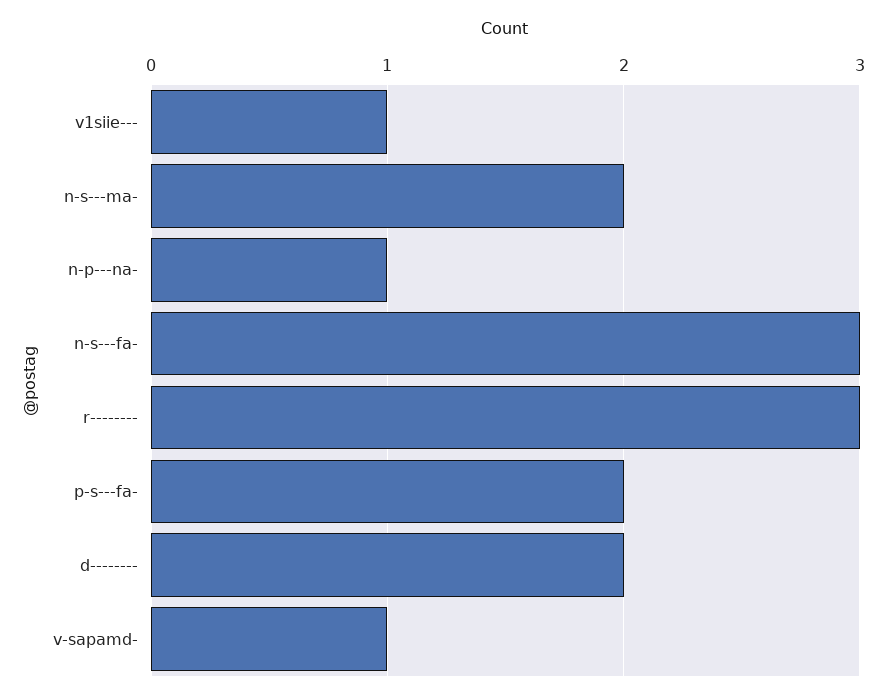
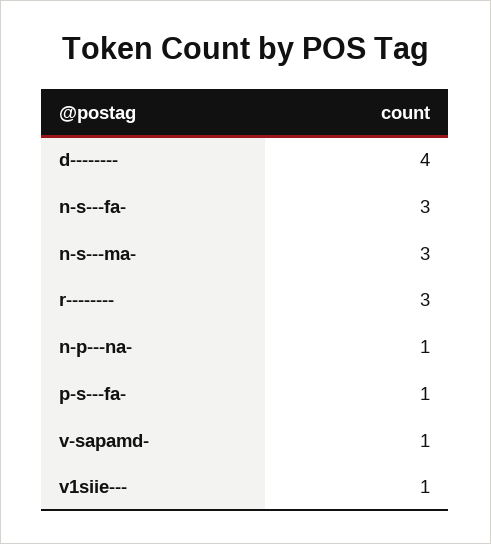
  {
    "v1siie---": 1,
-   "n-s---ma-": 2,
+   "n-s---ma-": 3,
    "n-p---na-": 1,
    "n-s---fa-": 3,
    "r--------": 3,
-   "p-s---fa-": 2,
+   "p-s---fa-": 1,
-   "d--------": 2,
+   "d--------": 4,
    "v-sapamd-": 1
  }

